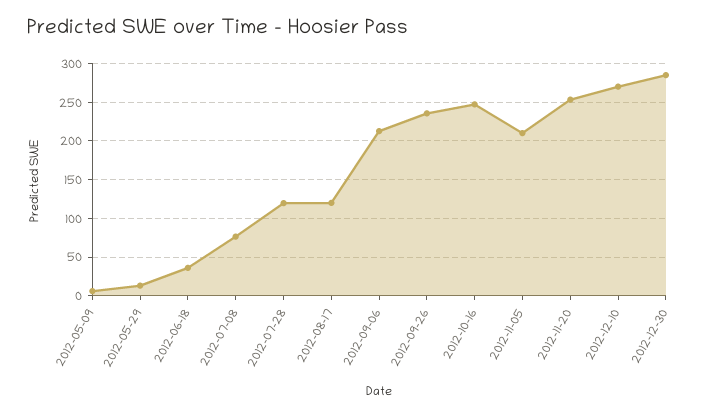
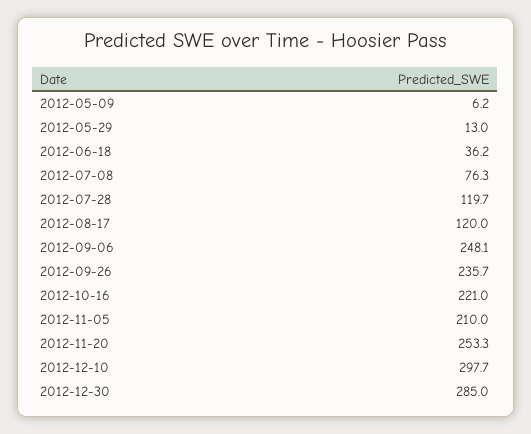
  {
    "2012-05-09": 6.2,
    "2012-05-29": 13,
    "2012-06-18": 36.2,
    "2012-07-08": 76.3,
    "2012-07-28": 119.7,
    "2012-08-17": 120,
-   "2012-09-06": 210,
+   "2012-09-06": 248.1,
    "2012-09-26": 235.7,
-   "2012-10-16": 250,
+   "2012-10-16": 221,
    "2012-11-05": 210,
    "2012-11-20": 253.3,
-   "2012-12-10": 270,
+   "2012-12-10": 297.7,
    "2012-12-30": 285
  }

